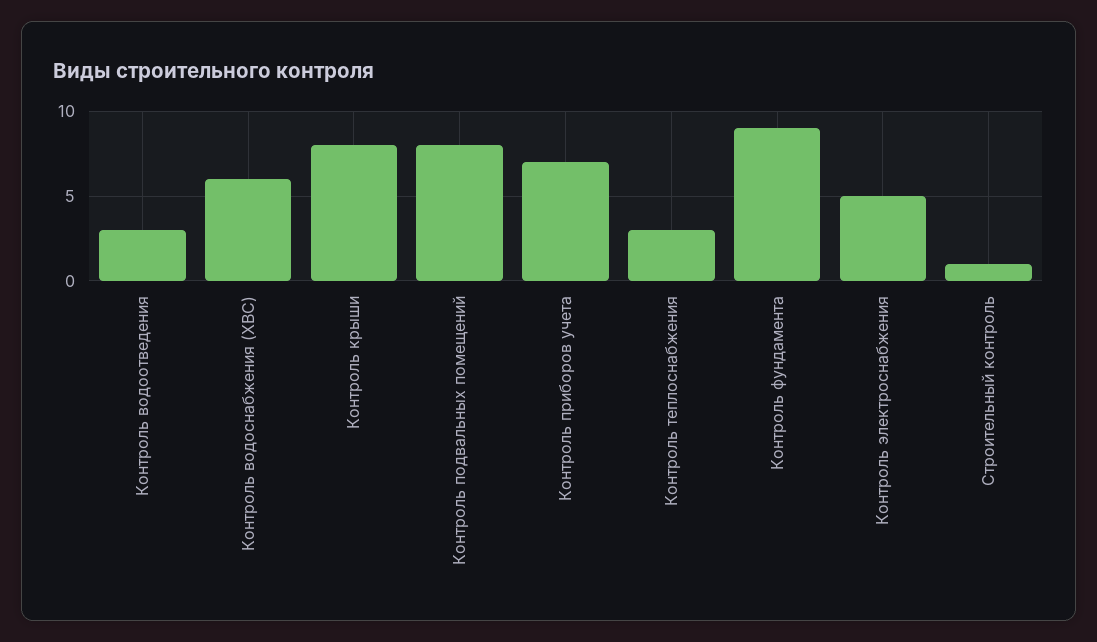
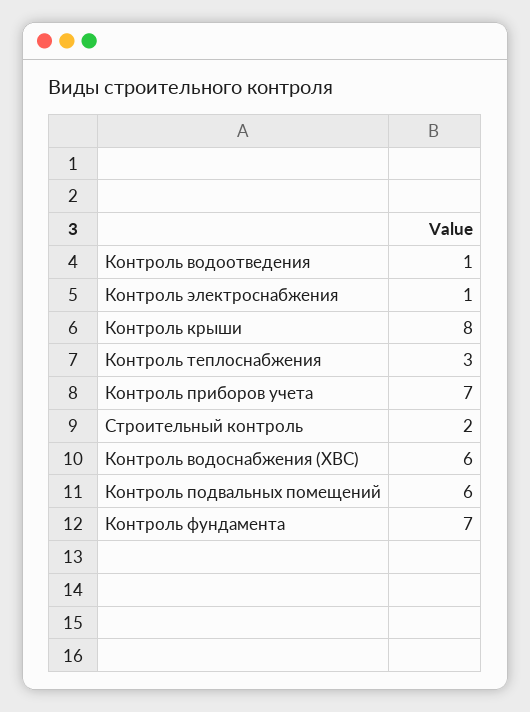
  {
-   "Контроль водоотведения": 3,
+   "Контроль водоотведения": 1,
    "Контроль водоснабжения (ХВС)": 6,
    "Контроль крыши": 8,
-   "Контроль подвальных помещений": 8,
+   "Контроль подвальных помещений": 6,
    "Контроль приборов учета": 7,
    "Контроль теплоснабжения": 3,
-   "Контроль фундамента": 9,
+   "Контроль фундамента": 7,
-   "Контроль электроснабжения": 5,
+   "Контроль электроснабжения": 1,
-   "Строительный контроль": 1
+   "Строительный контроль": 2
  }

